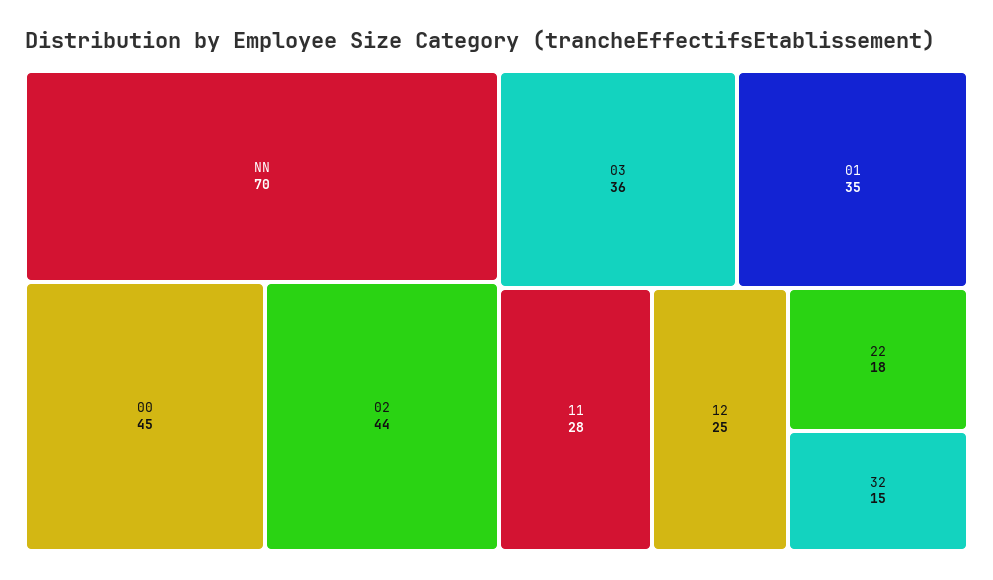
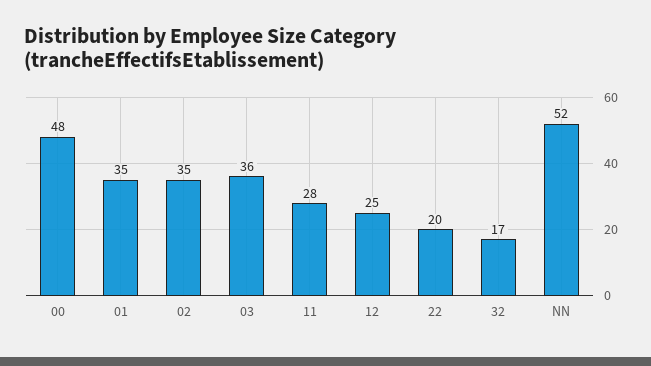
  {
-   "NN": 70,
+   "NN": 52,
-   "00": 45,
+   "00": 48,
-   "02": 44,
+   "02": 35,
    "03": 36,
    "01": 35,
    "11": 28,
    "12": 25,
-   "22": 18,
+   "22": 20,
-   "32": 15
+   "32": 17
  }

